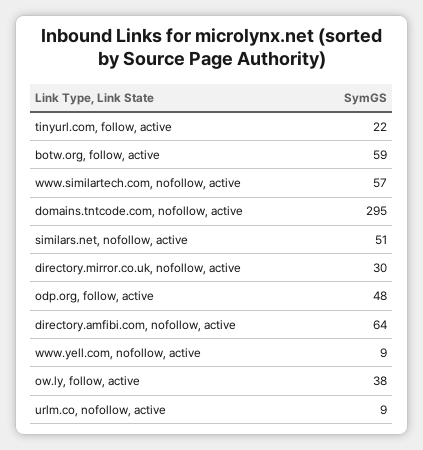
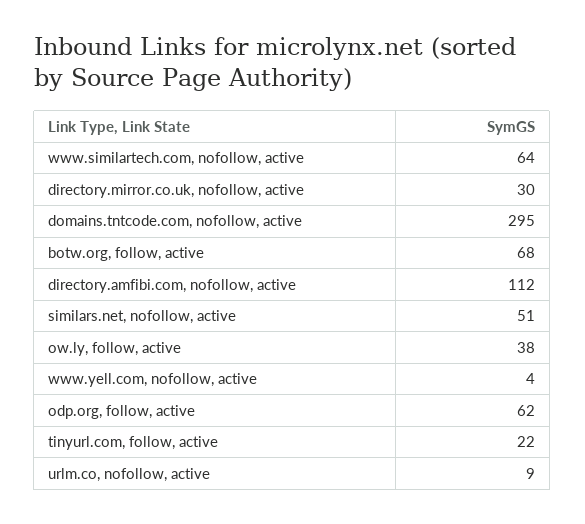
  {
    "tinyurl.com, follow, active": 22,
-   "botw.org, follow, active": 59,
+   "botw.org, follow, active": 68,
-   "www.similartech.com, nofollow, active": 57,
+   "www.similartech.com, nofollow, active": 64,
    "domains.tntcode.com, nofollow, active": 295,
    "similars.net, nofollow, active": 51,
    "directory.mirror.co.uk, nofollow, active": 30,
-   "odp.org, follow, active": 48,
+   "odp.org, follow, active": 62,
-   "directory.amfibi.com, nofollow, active": 64,
+   "directory.amfibi.com, nofollow, active": 112,
-   "www.yell.com, nofollow, active": 9,
+   "www.yell.com, nofollow, active": 4,
    "ow.ly, follow, active": 38,
    "urlm.co, nofollow, active": 9
  }

